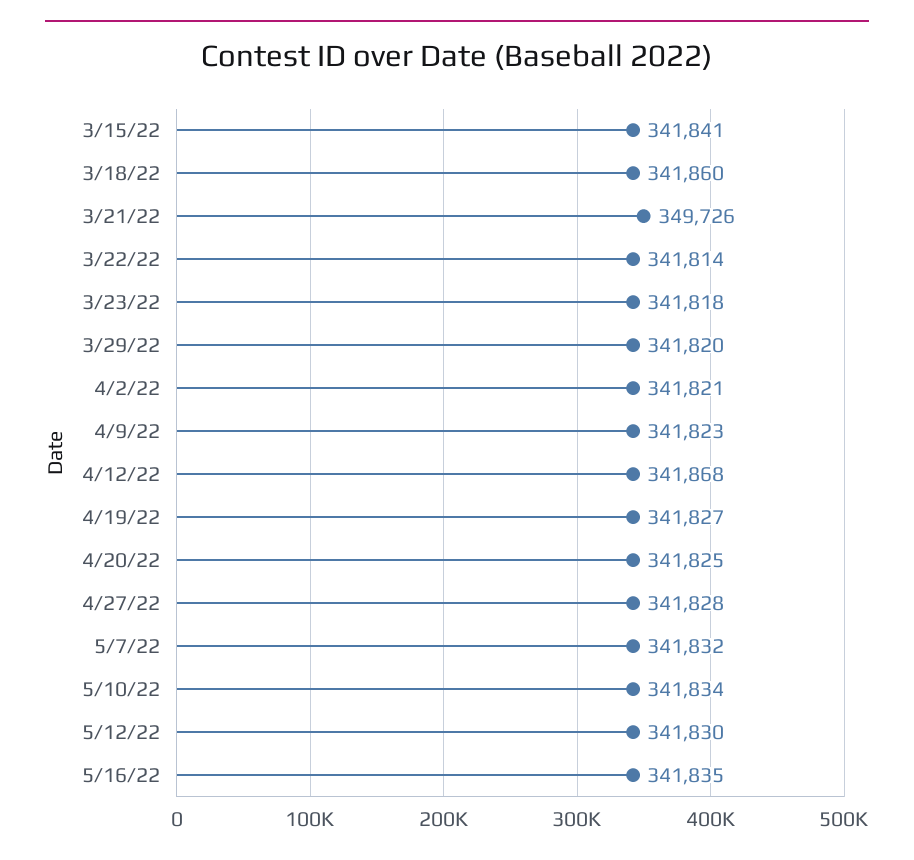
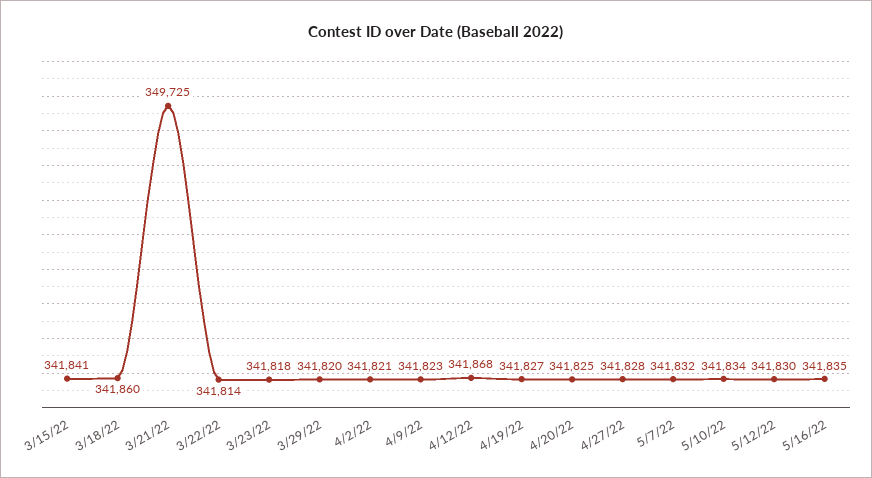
  {
    "3/15/22": 341841,
    "3/18/22": 341860,
-   "3/21/22": 349726,
+   "3/21/22": 349725,
    "3/22/22": 341814,
    "3/23/22": 341818,
    "3/29/22": 341820,
    "4/2/22": 341821,
    "4/9/22": 341823,
    "4/12/22": 341868,
    "4/19/22": 341827,
    "4/20/22": 341825,
    "4/27/22": 341828,
    "5/7/22": 341832,
    "5/10/22": 341834,
    "5/12/22": 341830,
    "5/16/22": 341835
  }

